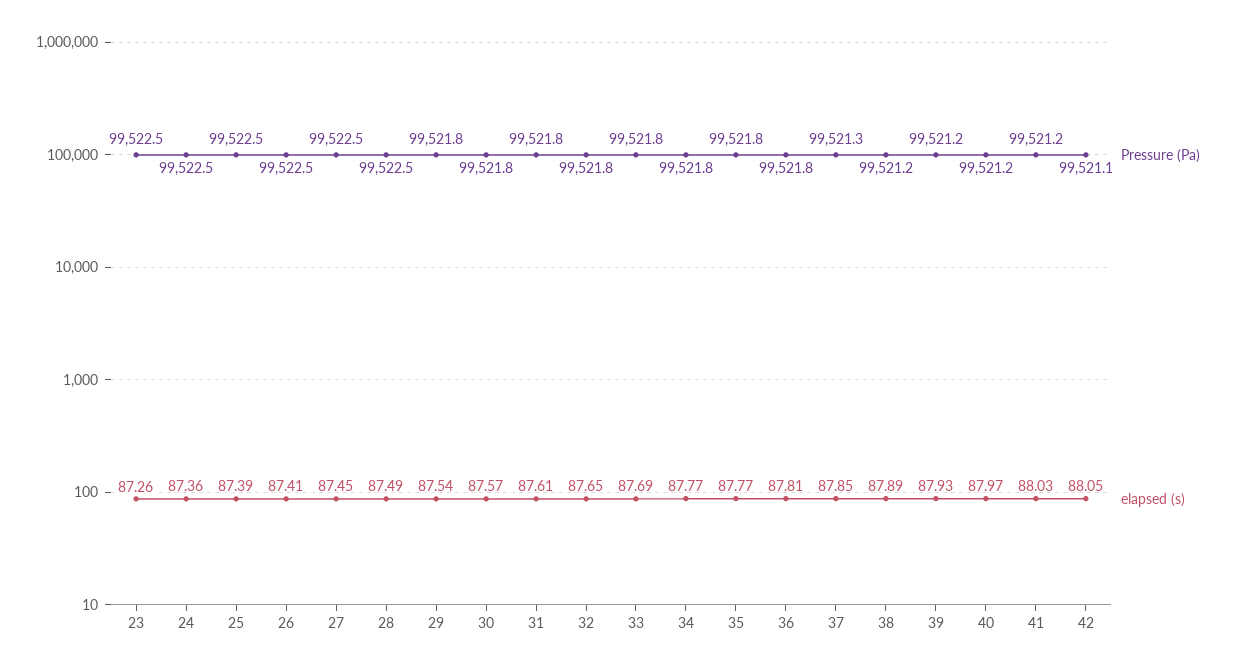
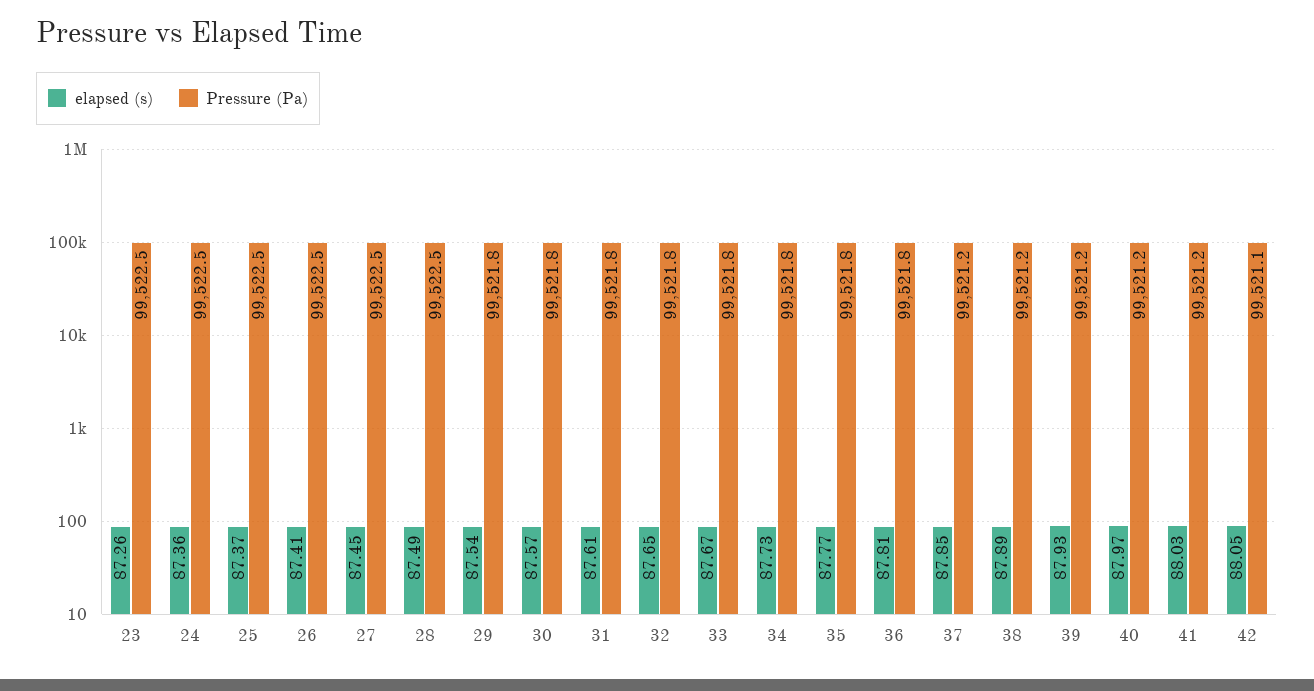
  {
    "Pressure (Pa)": {
      "23": 99522.5,
      "24": 99522.5,
      "25": 99522.5,
      "26": 99522.5,
      "27": 99522.5,
      "28": 99522.5,
      "29": 99521.8,
      "30": 99521.8,
      "31": 99521.8,
      "32": 99521.8,
      "33": 99521.8,
      "34": 99521.8,
      "35": 99521.8,
      "36": 99521.8,
-     "37": 99521.3,
+     "37": 99521.2,
      "38": 99521.2,
      "39": 99521.2,
      "40": 99521.2,
      "41": 99521.2,
      "42": 99521.1
    },
    "elapsed (s)": {
      "23": 87.26,
      "24": 87.36,
-     "25": 87.39,
+     "25": 87.37,
      "26": 87.41,
      "27": 87.45,
      "28": 87.49,
      "29": 87.54,
      "30": 87.57,
      "31": 87.61,
      "32": 87.65,
-     "33": 87.69,
+     "33": 87.67,
-     "34": 87.77,
+     "34": 87.73,
      "35": 87.77,
      "36": 87.81,
      "37": 87.85,
      "38": 87.89,
      "39": 87.93,
      "40": 87.97,
      "41": 88.03,
      "42": 88.05
    }
  }

